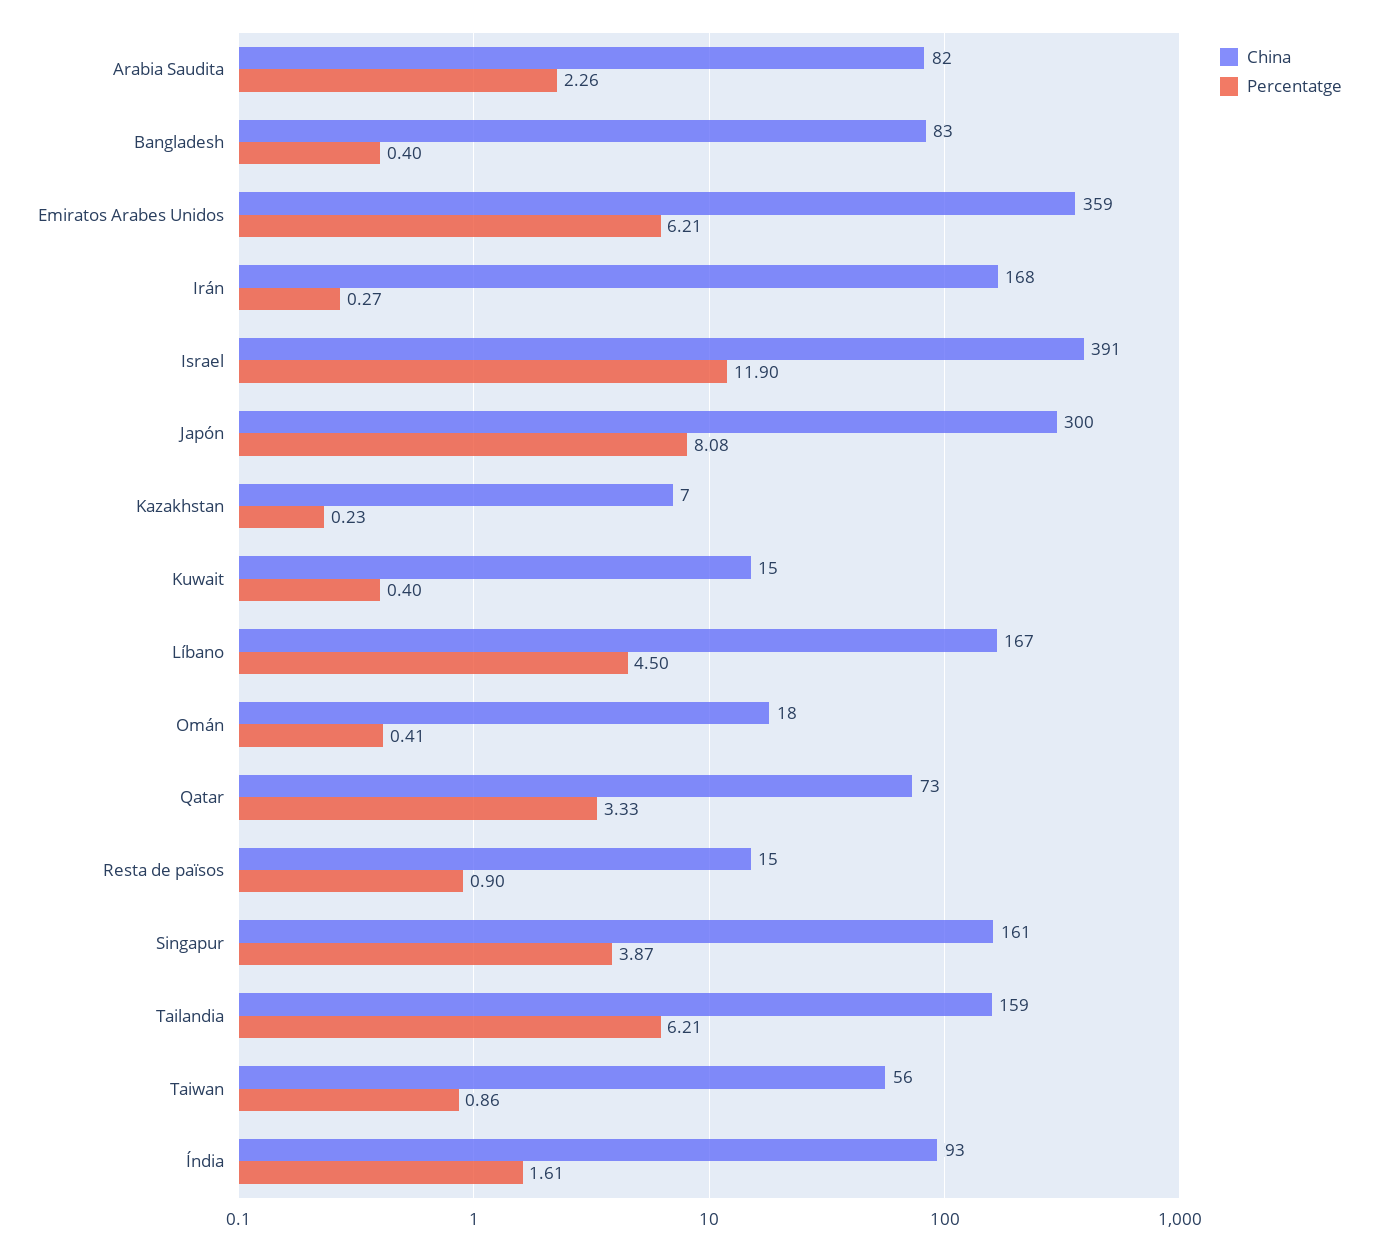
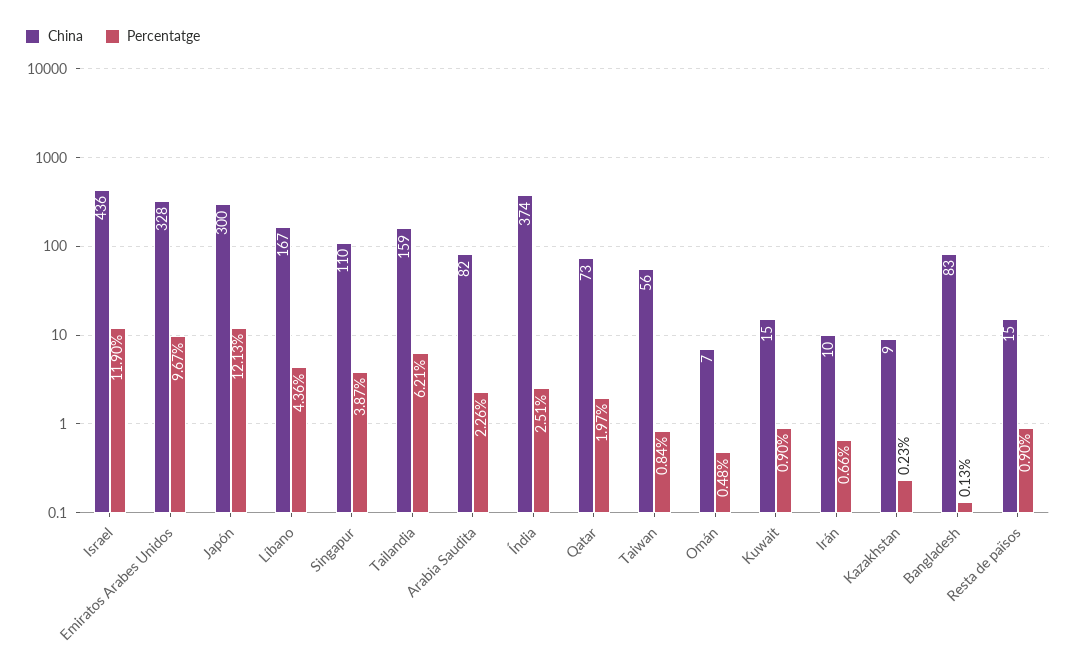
  {
    "China": {
      "Arabia Saudita": 82,
      "Bangladesh": 83,
-     "Emiratos Arabes Unidos": 359,
+     "Emiratos Arabes Unidos": 328,
-     "Irán": 168,
+     "Irán": 10,
-     "Israel": 391,
+     "Israel": 436,
      "Japón": 300,
-     "Kazakhstan": 7,
+     "Kazakhstan": 9,
      "Kuwait": 15,
      "Líbano": 167,
-     "Omán": 18,
+     "Omán": 7,
      "Qatar": 73,
      "Resta de països": 15,
-     "Singapur": 161,
+     "Singapur": 110,
      "Tailandia": 159,
      "Taiwan": 56,
-     "Índia": 93
+     "Índia": 374
    },
    "Percentatge": {
      "Arabia Saudita": 2.26,
-     "Bangladesh": 0.4,
+     "Bangladesh": 0.13,
-     "Emiratos Arabes Unidos": 6.21,
+     "Emiratos Arabes Unidos": 9.67,
-     "Irán": 0.27,
+     "Irán": 0.66,
      "Israel": 11.9,
-     "Japón": 8.08,
+     "Japón": 12.13,
      "Kazakhstan": 0.23,
-     "Kuwait": 0.4,
+     "Kuwait": 0.9,
-     "Líbano": 4.5,
+     "Líbano": 4.36,
-     "Omán": 0.41,
+     "Omán": 0.48,
-     "Qatar": 3.33,
+     "Qatar": 1.97,
      "Resta de països": 0.9,
      "Singapur": 3.87,
      "Tailandia": 6.21,
-     "Taiwan": 0.86,
+     "Taiwan": 0.84,
-     "Índia": 1.61
+     "Índia": 2.51
    }
  }

